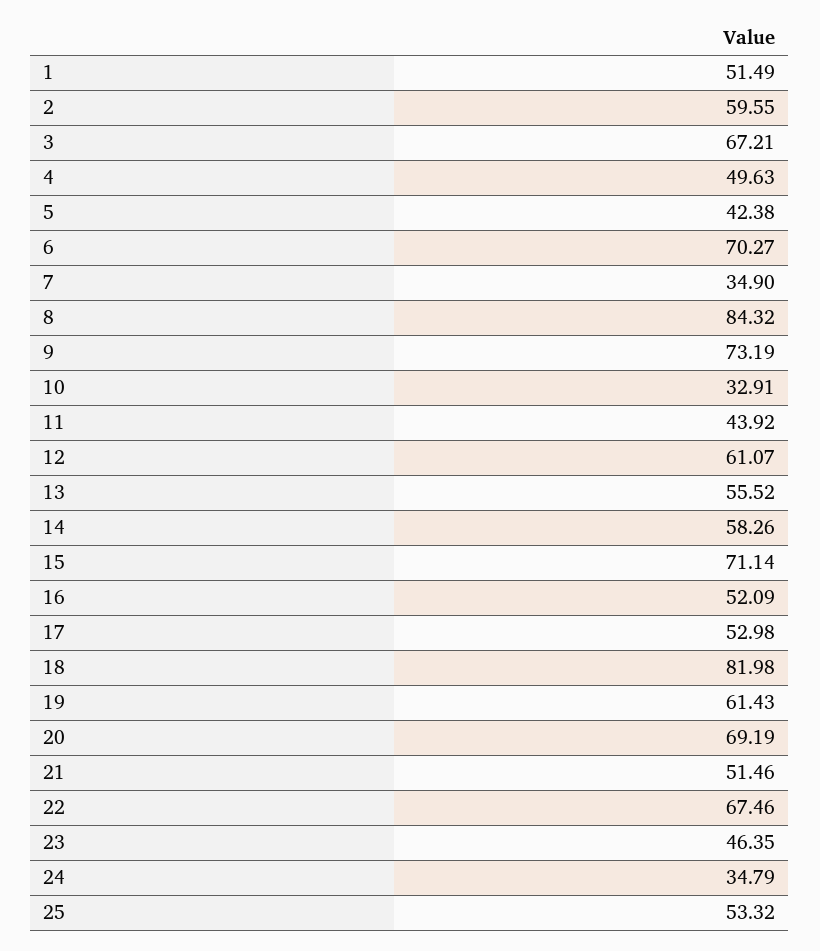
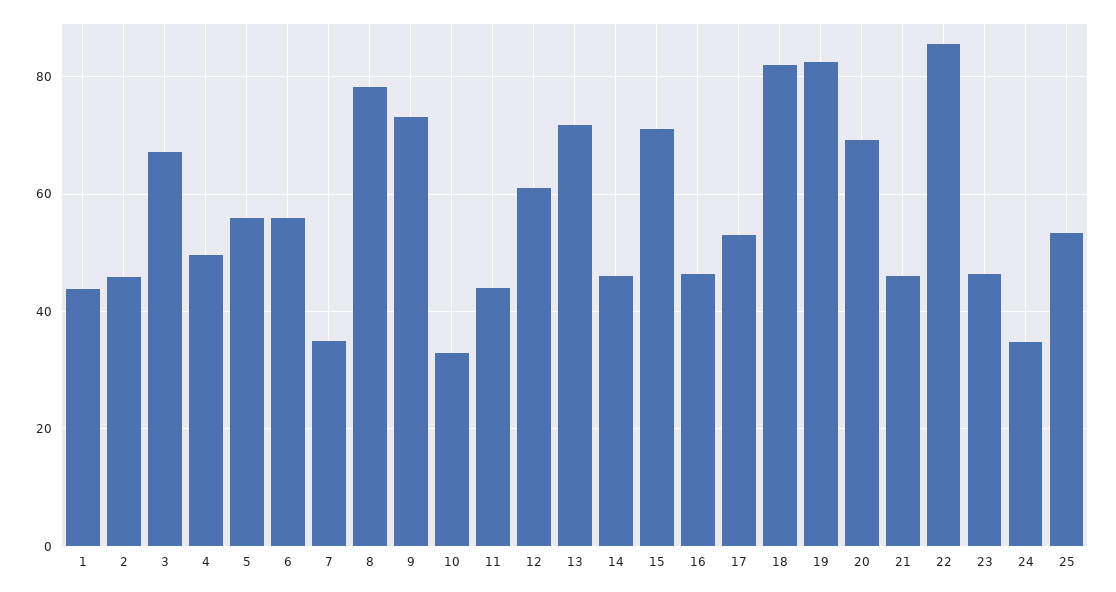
  {
-   "1": 51.49,
+   "1": 44,
-   "2": 59.55,
+   "2": 46,
    "3": 67.21,
    "4": 49.63,
-   "5": 42.38,
+   "5": 56,
-   "6": 70.27,
+   "6": 56,
    "7": 34.9,
-   "8": 84.32,
+   "8": 78,
    "9": 73.19,
    "10": 32.91,
    "11": 43.92,
    "12": 61.07,
-   "13": 55.52,
+   "13": 72,
-   "14": 58.26,
+   "14": 46,
    "15": 71.14,
-   "16": 52.09,
+   "16": 46,
    "17": 52.98,
    "18": 81.98,
-   "19": 61.43,
+   "19": 82,
    "20": 69.19,
-   "21": 51.46,
+   "21": 46,
-   "22": 67.46,
+   "22": 86,
    "23": 46.35,
    "24": 34.79,
    "25": 53.32
  }

